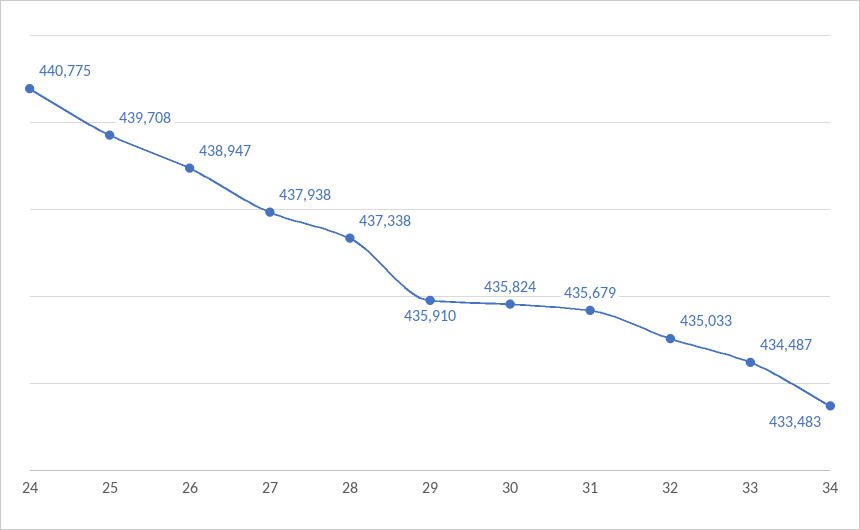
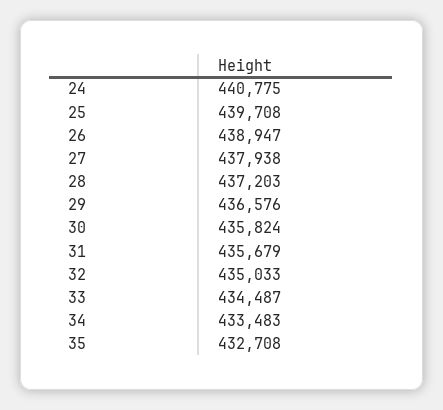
  {
    "24": 440775,
    "25": 439708,
    "26": 438947,
    "27": 437938,
-   "28": 437338,
+   "28": 437203,
-   "29": 435910,
+   "29": 436576,
    "30": 435824,
    "31": 435679,
    "32": 435033,
    "33": 434487,
-   "34": 433483
+   "34": 433483,
+   "35": 432708
  }

